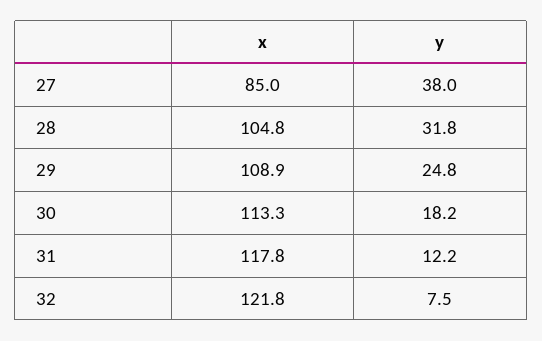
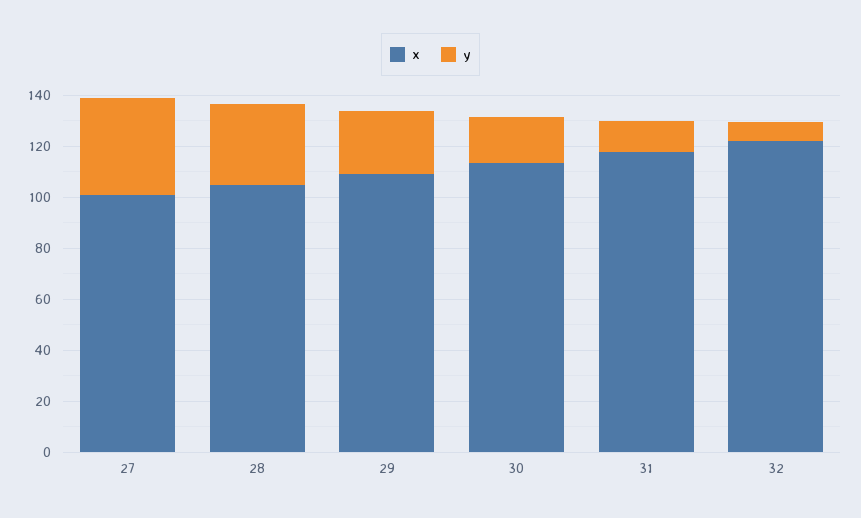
  {
    "x": {
-     "27": 85,
+     "27": 100,
      "28": 104.8,
      "29": 108.9,
      "30": 113.3,
      "31": 117.8,
      "32": 121.8
    },
    "y": {
      "27": 38,
      "28": 31.8,
      "29": 24.8,
      "30": 18.2,
      "31": 12.2,
      "32": 7.5
    }
  }

